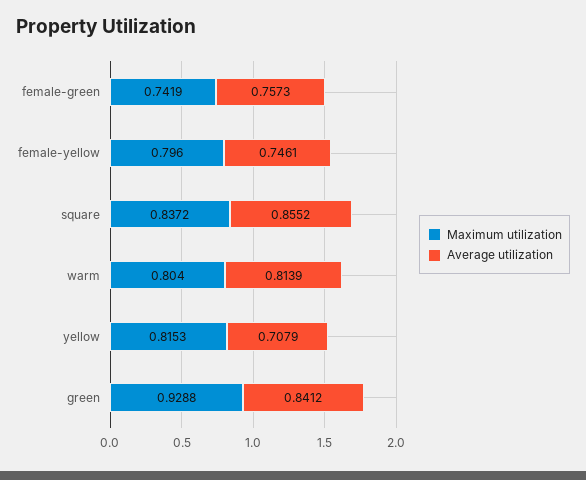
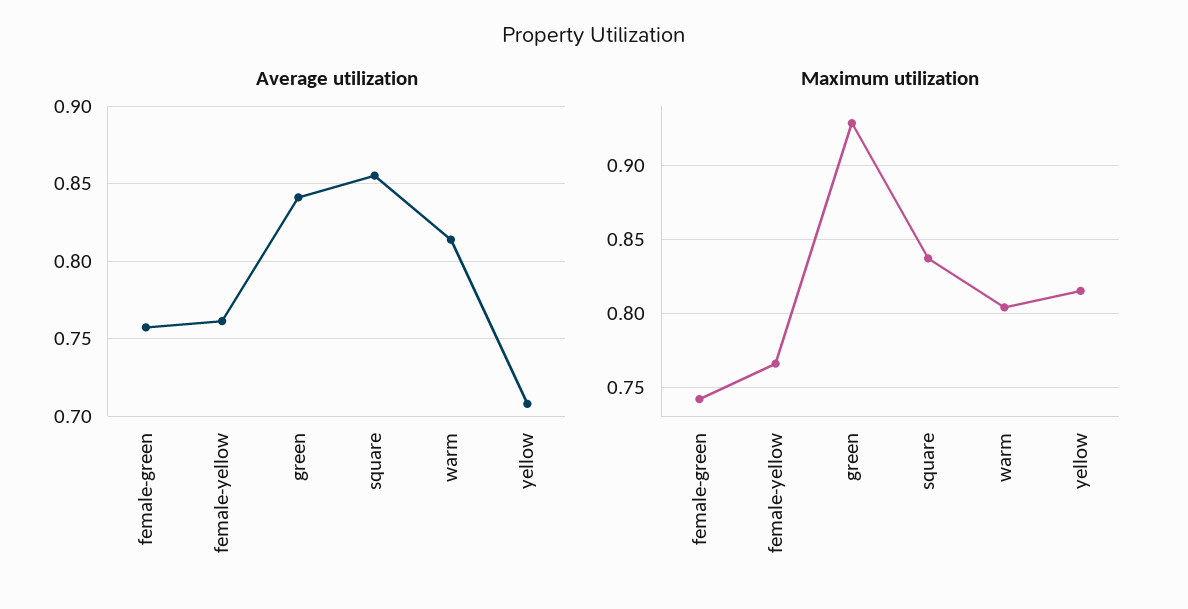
  {
    "Maximum utilization": {
      "female-green": 0.7419,
-     "female-yellow": 0.796,
+     "female-yellow": 0.765,
      "square": 0.8372,
      "warm": 0.804,
      "yellow": 0.8153,
      "green": 0.9288
    },
    "Average utilization": {
      "female-green": 0.7573,
-     "female-yellow": 0.7461,
+     "female-yellow": 0.76,
      "square": 0.8552,
      "warm": 0.8139,
      "yellow": 0.7079,
      "green": 0.8412
    }
  }

